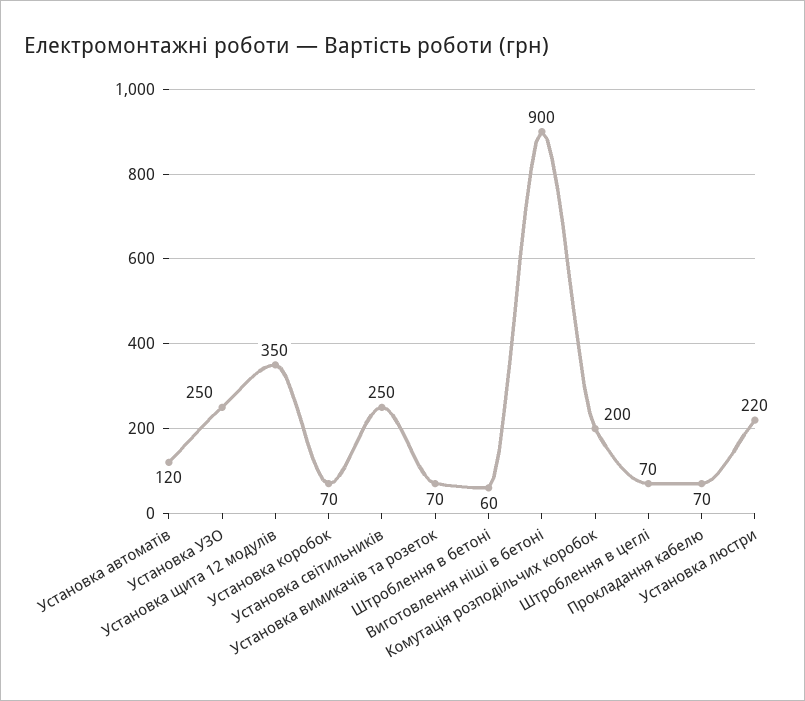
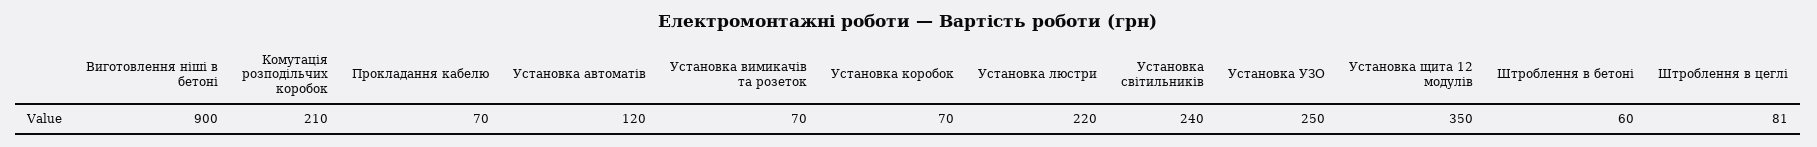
  {
    "Установка автоматів": 120,
    "Установка УЗО": 250,
    "Установка щита 12 модулів": 350,
    "Установка коробок": 70,
-   "Установка світильників": 250,
+   "Установка світильників": 240,
    "Установка вимикачів та розеток": 70,
    "Штроблення в бетоні": 60,
    "Виготовлення ніші в бетоні": 900,
-   "Комутація розподільчих коробок": 200,
+   "Комутація розподільчих коробок": 210,
-   "Штроблення в цеглі": 70,
+   "Штроблення в цеглі": 81,
    "Прокладання кабелю": 70,
    "Установка люстри": 220
  }

